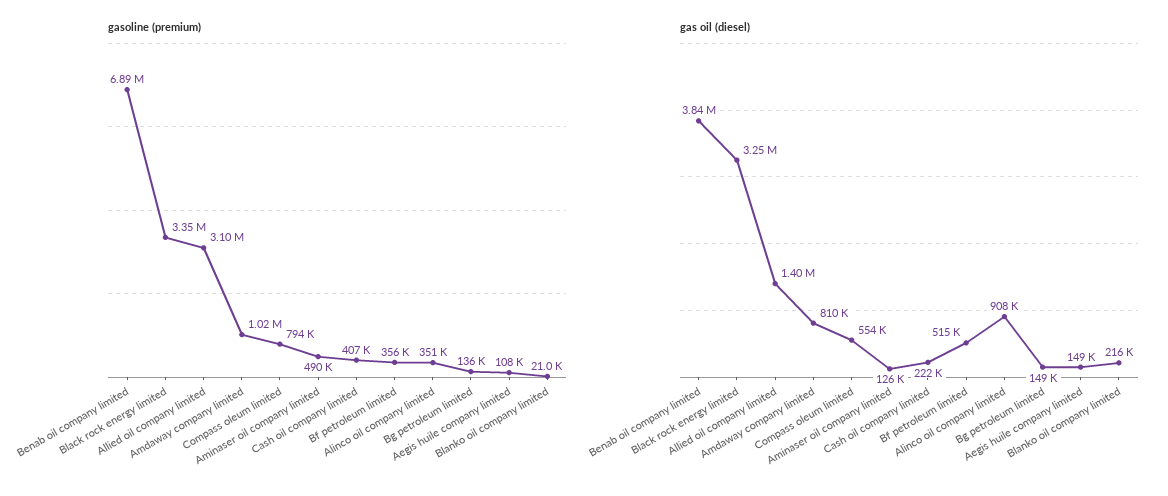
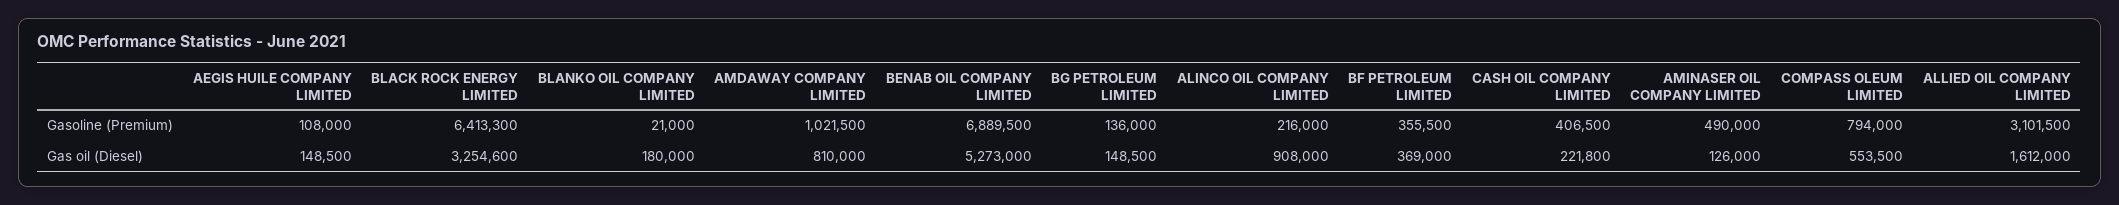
  {
    "gasoline (premium)": {
      "Benab oil company limited": 6889500,
-     "Black rock energy limited": 3350000,
+     "Black rock energy limited": 6413300,
      "Allied oil company limited": 3101500,
      "Amdaway company limited": 1021500,
      "Compass oleum limited": 794000,
      "Aminaser oil company limited": 490000,
      "Cash oil company limited": 406500,
      "Bf petroleum limited": 355500,
-     "Alinco oil company limited": 351000,
+     "Alinco oil company limited": 216000,
      "Bg petroleum limited": 136000,
      "Aegis huile company limited": 108000,
      "Blanko oil company limited": 21000
    },
    "gas oil (diesel)": {
-     "Benab oil company limited": 3840000,
+     "Benab oil company limited": 5273000,
      "Black rock energy limited": 3254600,
-     "Allied oil company limited": 1400000,
+     "Allied oil company limited": 1612000,
      "Amdaway company limited": 810000,
      "Compass oleum limited": 553500,
      "Aminaser oil company limited": 126000,
      "Cash oil company limited": 221800,
-     "Bf petroleum limited": 515000,
+     "Bf petroleum limited": 369000,
      "Alinco oil company limited": 908000,
      "Bg petroleum limited": 148500,
      "Aegis huile company limited": 148500,
-     "Blanko oil company limited": 216000
+     "Blanko oil company limited": 180000
    }
  }

